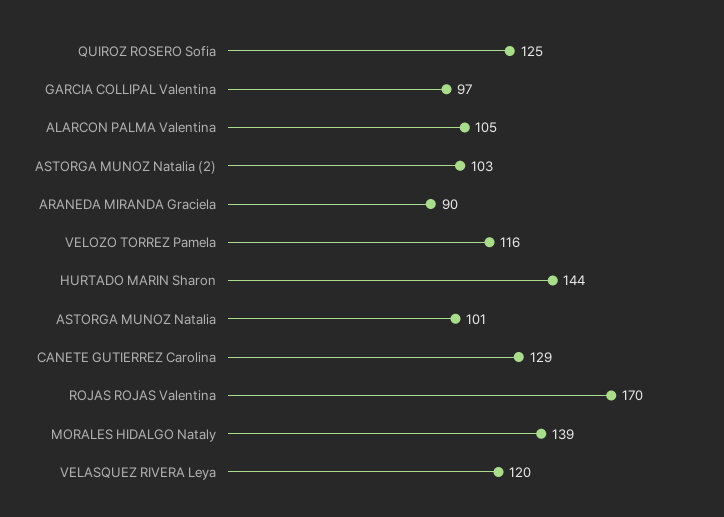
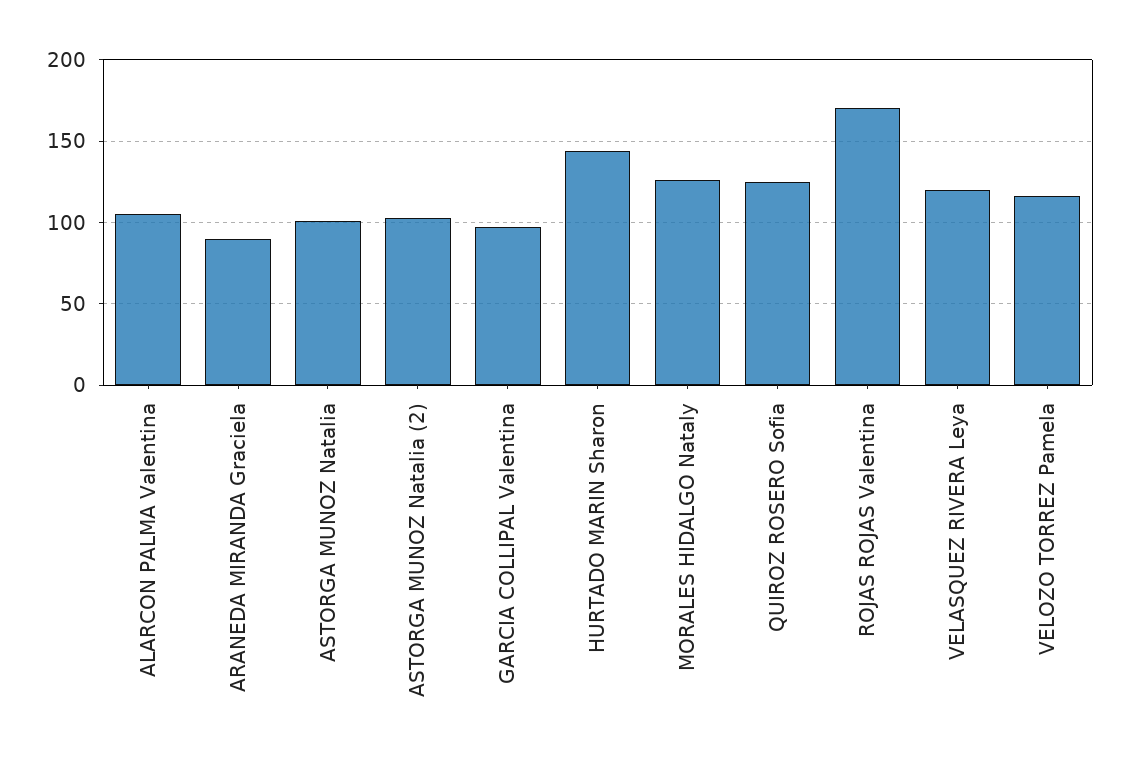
  {
    "QUIROZ ROSERO Sofia": 125,
    "GARCIA COLLIPAL Valentina": 97,
    "ALARCON PALMA Valentina": 105,
    "ASTORGA MUNOZ Natalia (2)": 103,
    "ARANEDA MIRANDA Graciela": 90,
    "VELOZO TORREZ Pamela": 116,
    "HURTADO MARIN Sharon": 144,
    "ASTORGA MUNOZ Natalia": 101,
-   "CANETE GUTIERREZ Carolina": 129,
    "ROJAS ROJAS Valentina": 170,
-   "MORALES HIDALGO Nataly": 139,
+   "MORALES HIDALGO Nataly": 125,
    "VELASQUEZ RIVERA Leya": 120
  }

